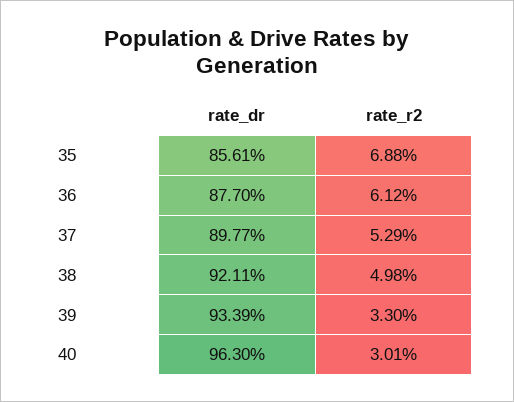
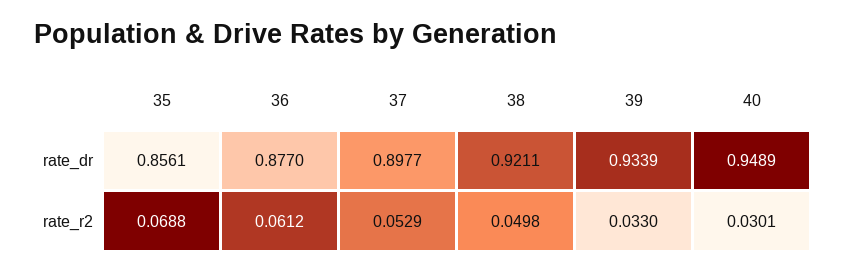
  {
    "rate_dr": {
      "35": 0.8561,
      "36": 0.877,
      "37": 0.8977,
      "38": 0.9211,
      "39": 0.9339,
-     "40": 0.963
+     "40": 0.9489
    },
    "rate_r2": {
      "35": 0.0688,
      "36": 0.0612,
      "37": 0.0529,
      "38": 0.0498,
      "39": 0.033,
      "40": 0.0301
    }
  }

